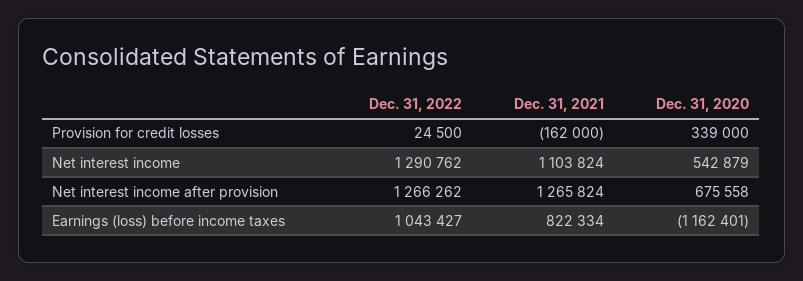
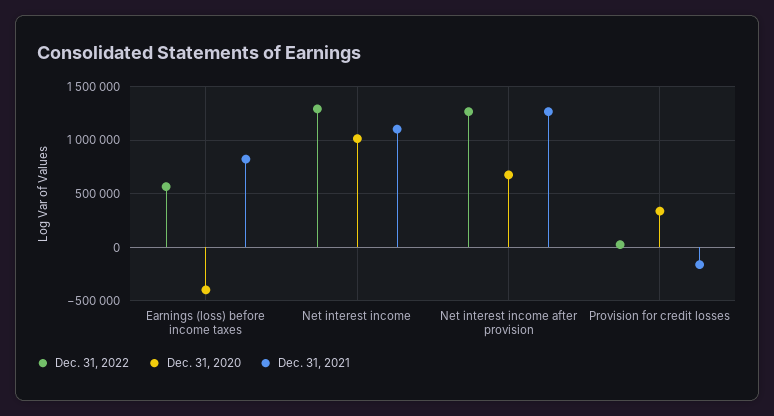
  {
    "Dec. 31, 2022": {
      "Provision for credit losses": 24500,
      "Net interest income": 1290762,
      "Net interest income after provision": 1266262,
-     "Earnings (loss) before income taxes": 1043427
+     "Earnings (loss) before income taxes": 600000
    },
    "Dec. 31, 2021": {
      "Provision for credit losses": -162000,
      "Net interest income": 1103824,
      "Net interest income after provision": 1265824,
      "Earnings (loss) before income taxes": 822334
    },
    "Dec. 31, 2020": {
      "Provision for credit losses": 339000,
-     "Net interest income": 542879,
+     "Net interest income": 1000000,
      "Net interest income after provision": 675558,
-     "Earnings (loss) before income taxes": -1162401
+     "Earnings (loss) before income taxes": -400000
    }
  }

